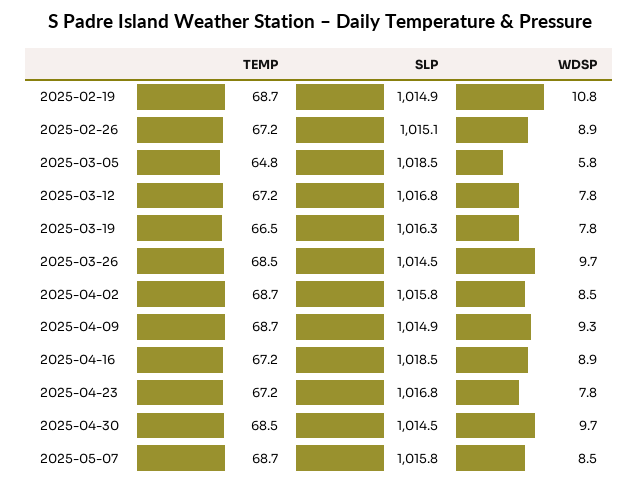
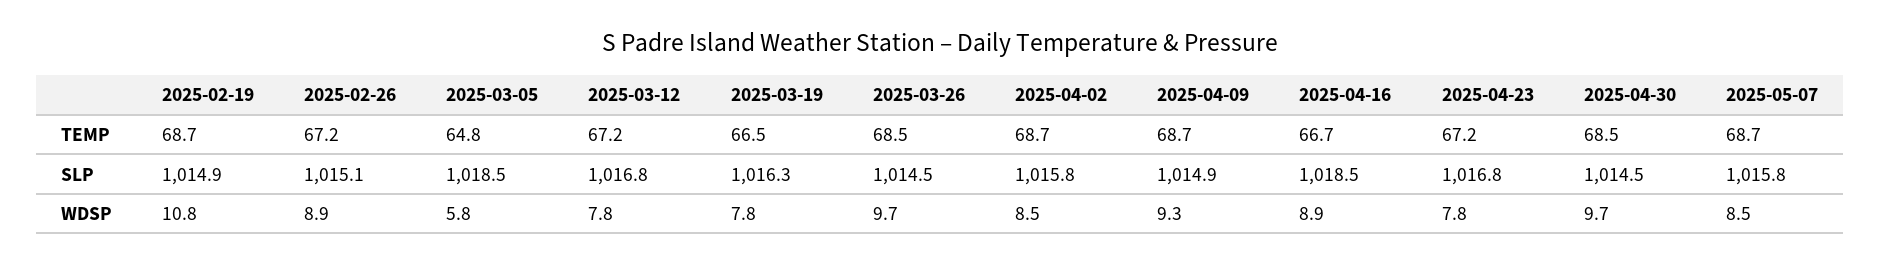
  {
    "TEMP": {
      "2025-02-19": 68.7,
      "2025-02-26": 67.2,
      "2025-03-05": 64.8,
      "2025-03-12": 67.2,
      "2025-03-19": 66.5,
      "2025-03-26": 68.5,
      "2025-04-02": 68.7,
      "2025-04-09": 68.7,
-     "2025-04-16": 67.2,
+     "2025-04-16": 66.7,
      "2025-04-23": 67.2,
      "2025-04-30": 68.5,
      "2025-05-07": 68.7
    },
    "SLP": {
      "2025-02-19": 1014.9,
      "2025-02-26": 1015.1,
      "2025-03-05": 1018.5,
      "2025-03-12": 1016.8,
      "2025-03-19": 1016.3,
      "2025-03-26": 1014.5,
      "2025-04-02": 1015.8,
      "2025-04-09": 1014.9,
      "2025-04-16": 1018.5,
      "2025-04-23": 1016.8,
      "2025-04-30": 1014.5,
      "2025-05-07": 1015.8
    },
    "WDSP": {
      "2025-02-19": 10.8,
      "2025-02-26": 8.9,
      "2025-03-05": 5.8,
      "2025-03-12": 7.8,
      "2025-03-19": 7.8,
      "2025-03-26": 9.7,
      "2025-04-02": 8.5,
      "2025-04-09": 9.3,
      "2025-04-16": 8.9,
      "2025-04-23": 7.8,
      "2025-04-30": 9.7,
      "2025-05-07": 8.5
    }
  }

